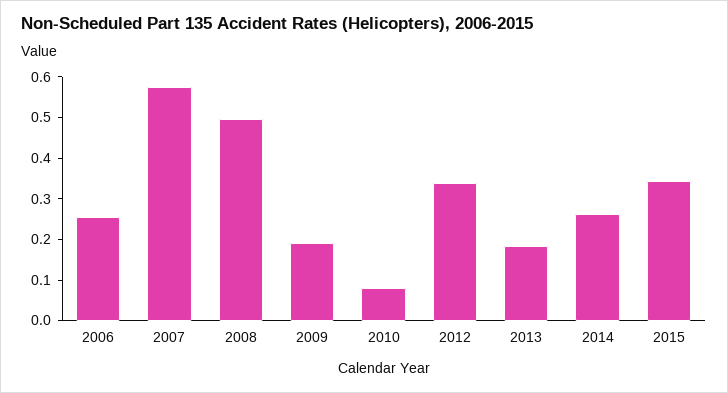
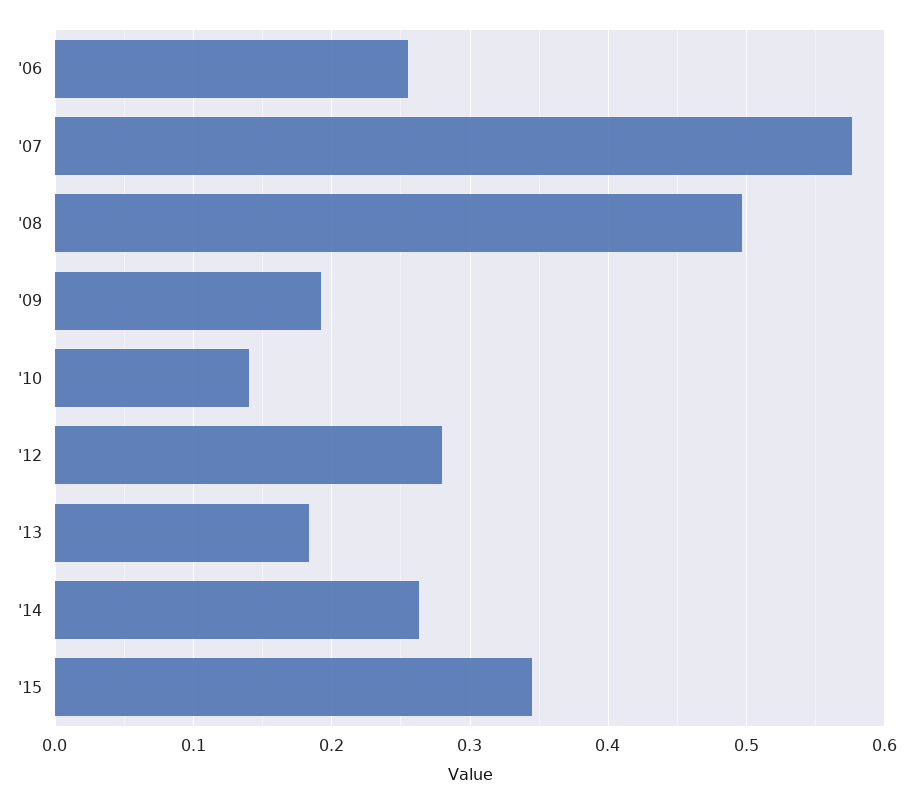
  {
    "2006": 0.26,
    "2007": 0.58,
    "2008": 0.5,
    "2009": 0.19,
-   "2010": 0.08,
+   "2010": 0.14,
-   "2012": 0.34,
+   "2012": 0.28,
    "2013": 0.18,
    "2014": 0.26,
    "2015": 0.34
  }

